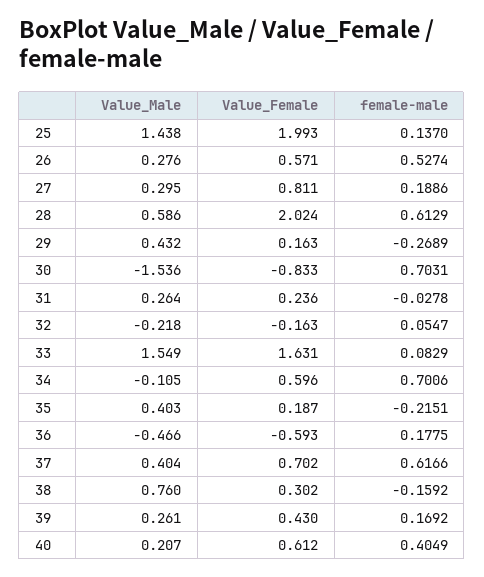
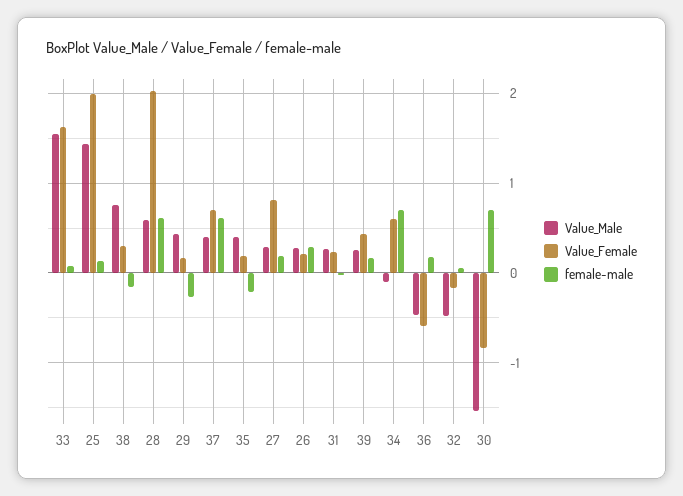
  {
    "Value_Male": {
      "25": 1.438,
      "26": 0.276,
      "27": 0.295,
      "28": 0.586,
      "29": 0.432,
      "30": -1.536,
      "31": 0.264,
-     "32": -0.218,
+     "32": -0.5,
      "33": 1.549,
      "34": -0.105,
      "35": 0.403,
      "36": -0.466,
      "37": 0.404,
      "38": 0.76,
-     "39": 0.261,
+     "39": 0.261
-     "40": 0.207
    },
    "Value_Female": {
      "25": 1.993,
-     "26": 0.571,
+     "26": 0.2,
      "27": 0.811,
      "28": 2.024,
      "29": 0.163,
      "30": -0.833,
      "31": 0.236,
      "32": -0.163,
      "33": 1.631,
      "34": 0.596,
      "35": 0.187,
      "36": -0.593,
      "37": 0.702,
      "38": 0.302,
-     "39": 0.43,
+     "39": 0.43
-     "40": 0.612
    },
    "female-male": {
      "25": 0.137,
-     "26": 0.5274,
+     "26": 0.3,
      "27": 0.1886,
      "28": 0.6129,
      "29": -0.2689,
      "30": 0.7031,
      "31": -0.0278,
      "32": 0.0547,
      "33": 0.0829,
      "34": 0.7006,
      "35": -0.2151,
      "36": 0.1775,
      "37": 0.6166,
      "38": -0.1592,
-     "39": 0.1692,
+     "39": 0.1692
-     "40": 0.4049
    }
  }

